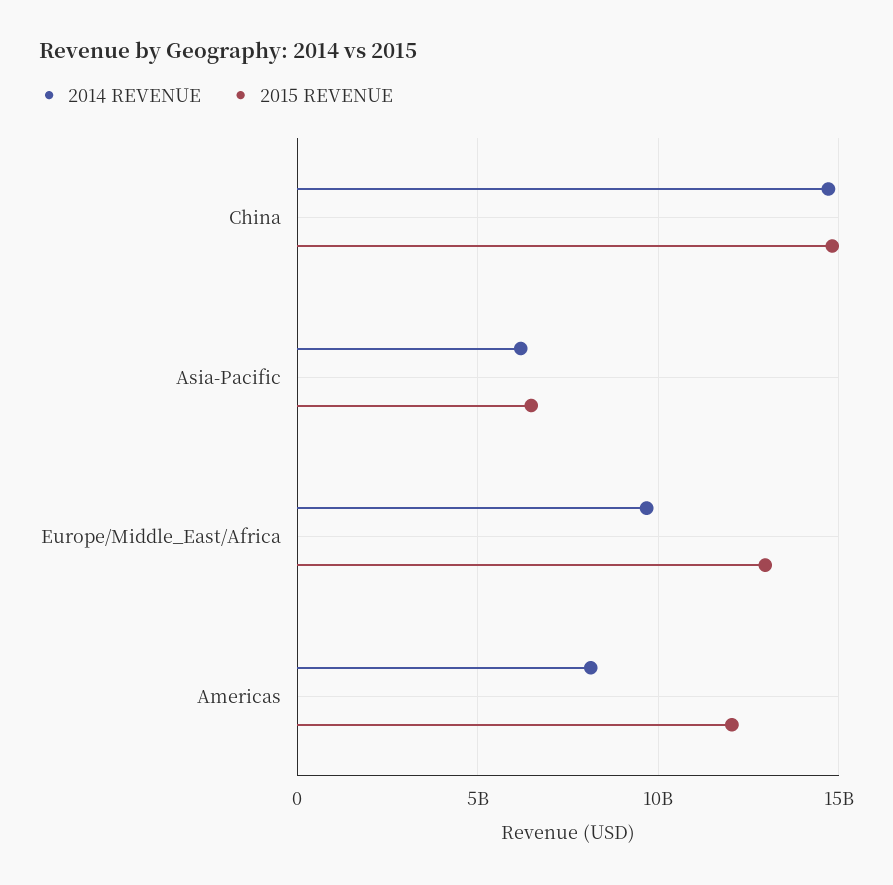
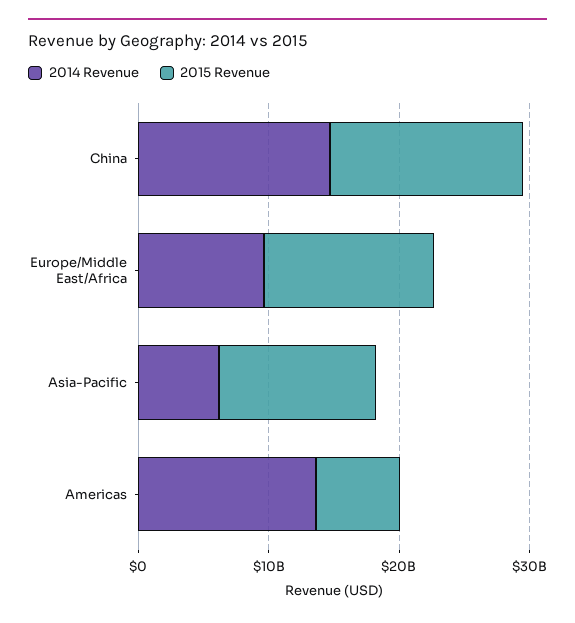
  {
    "2014 REVENUE": {
      "China": 14500000000,
      "Asia-Pacific": 6000000000,
      "Europe/Middle_East/Africa": 9500000000,
-     "Americas": 8000000000
+     "Americas": 14000000000
    },
    "2015 REVENUE": {
      "China": 15000000000,
-     "Asia-Pacific": 6500000000,
+     "Asia-Pacific": 12000000000,
      "Europe/Middle_East/Africa": 13000000000,
-     "Americas": 12000000000
+     "Americas": 6000000000
    }
  }

